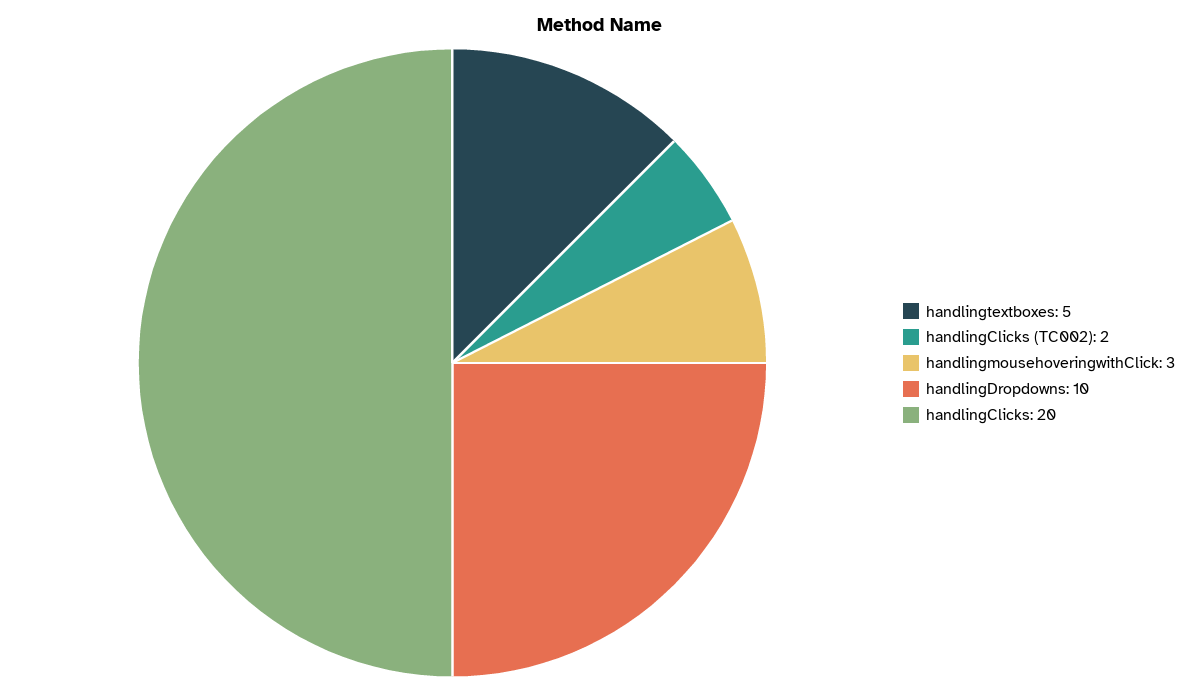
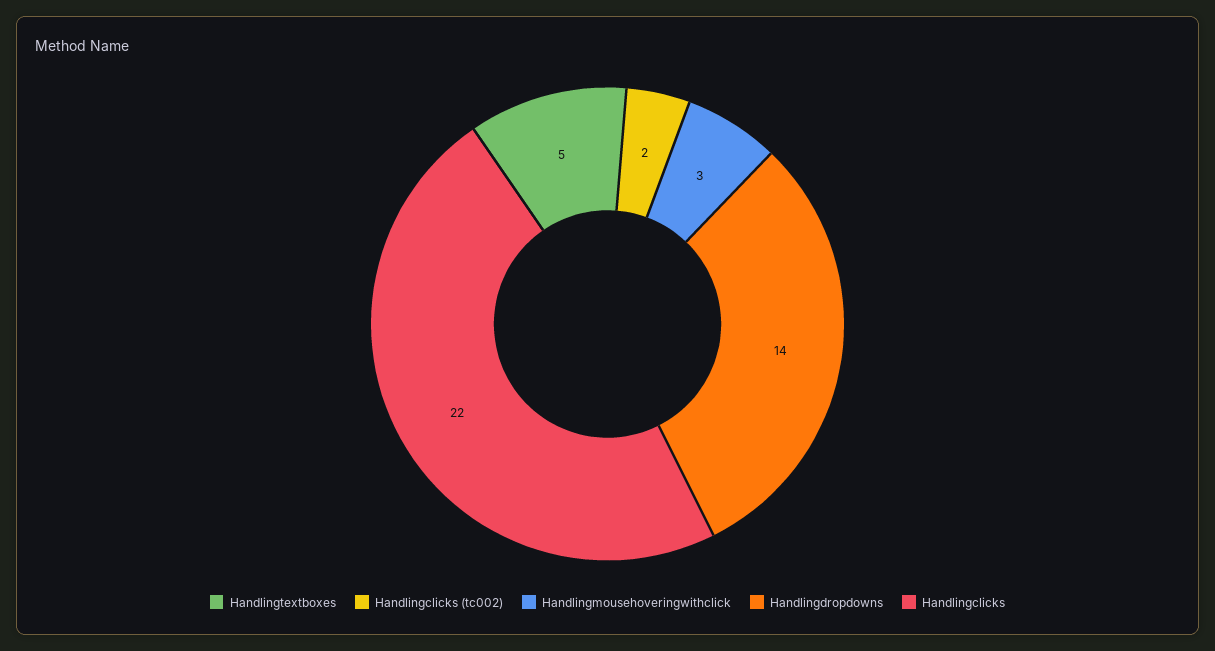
  {
    "handlingtextboxes": 5,
    "handlingClicks (TC002)": 2,
    "handlingmousehoveringwithClick": 3,
-   "handlingDropdowns": 10,
+   "handlingDropdowns": 14,
-   "handlingClicks": 20
+   "handlingClicks": 22
  }

